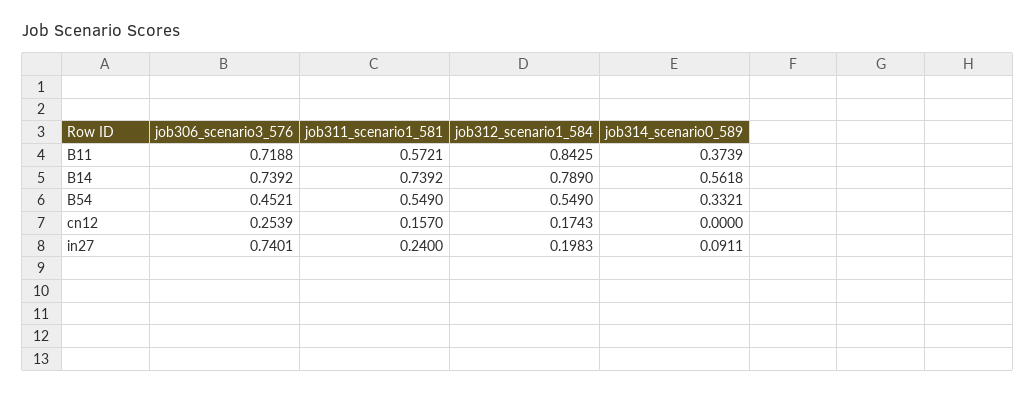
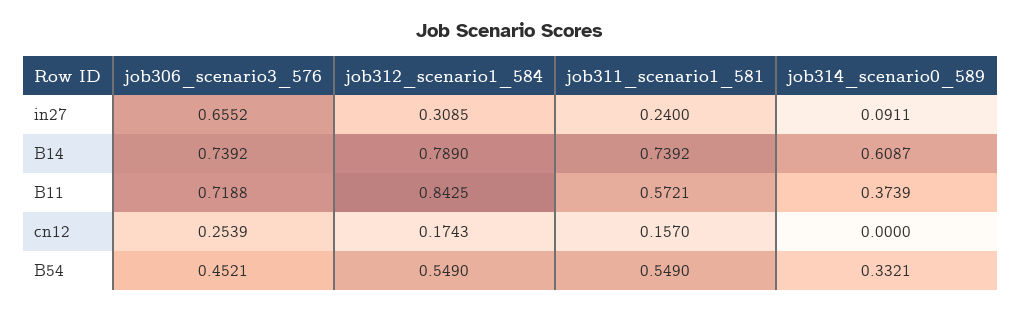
  {
    "job306_scenario3_576": {
      "B11": 0.7188,
      "B14": 0.7392,
      "B54": 0.4521,
      "cn12": 0.2539,
-     "in27": 0.7401
+     "in27": 0.6552
    },
    "job311_scenario1_581": {
      "B11": 0.5721,
      "B14": 0.7392,
      "B54": 0.549,
      "cn12": 0.157,
      "in27": 0.24
    },
    "job312_scenario1_584": {
      "B11": 0.8425,
      "B14": 0.789,
      "B54": 0.549,
      "cn12": 0.1743,
-     "in27": 0.1983
+     "in27": 0.3085
    },
    "job314_scenario0_589": {
      "B11": 0.3739,
-     "B14": 0.5618,
+     "B14": 0.6087,
      "B54": 0.3321,
      "cn12": 0,
      "in27": 0.0911
    }
  }

